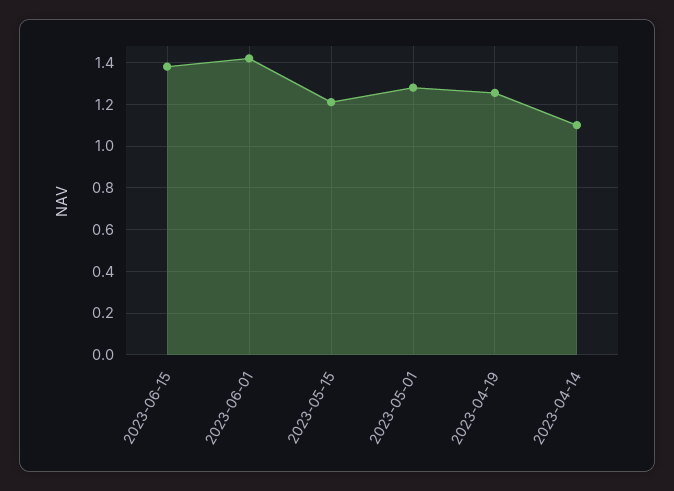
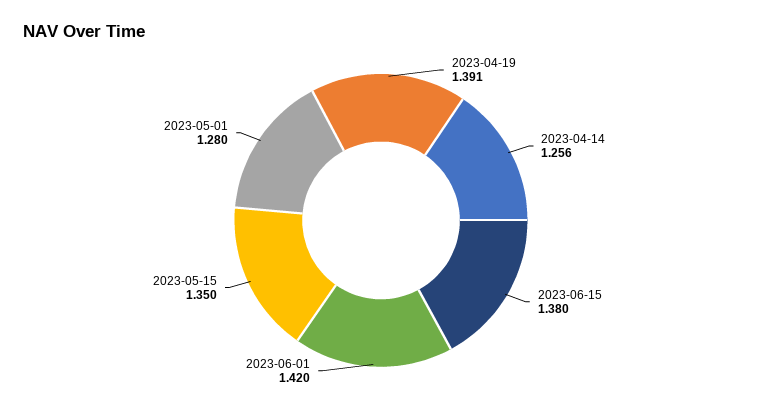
  {
    "2023-06-15": 1.38,
    "2023-06-01": 1.42,
-   "2023-05-15": 1.2,
+   "2023-05-15": 1.35,
    "2023-05-01": 1.28,
-   "2023-04-19": 1.25,
+   "2023-04-19": 1.391,
-   "2023-04-14": 1.1
+   "2023-04-14": 1.256
  }

